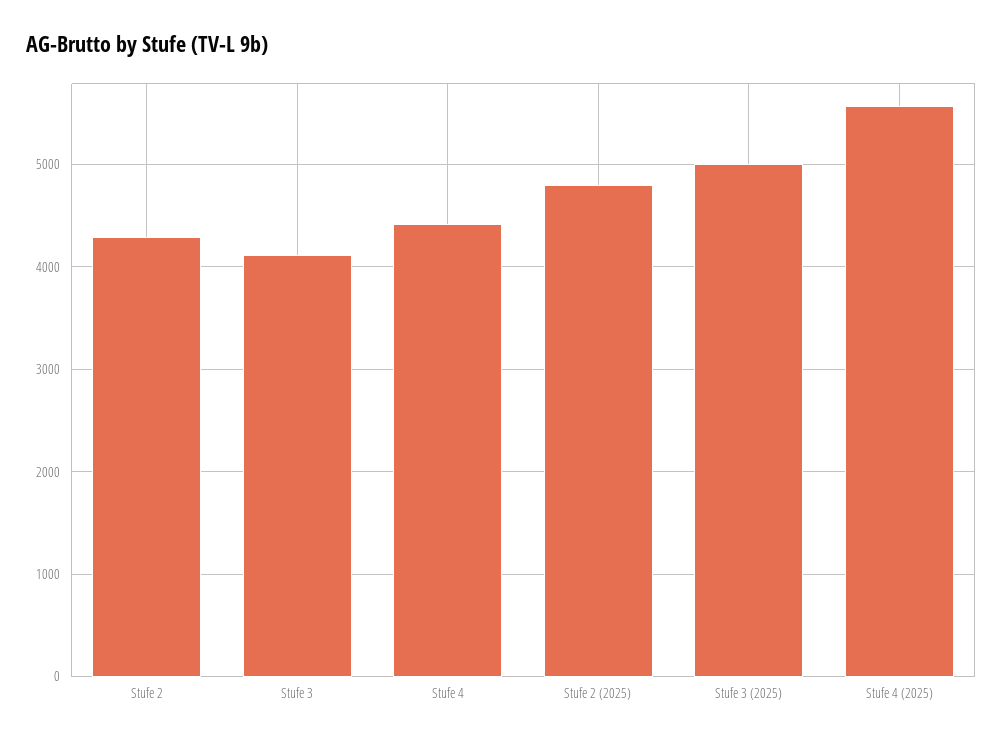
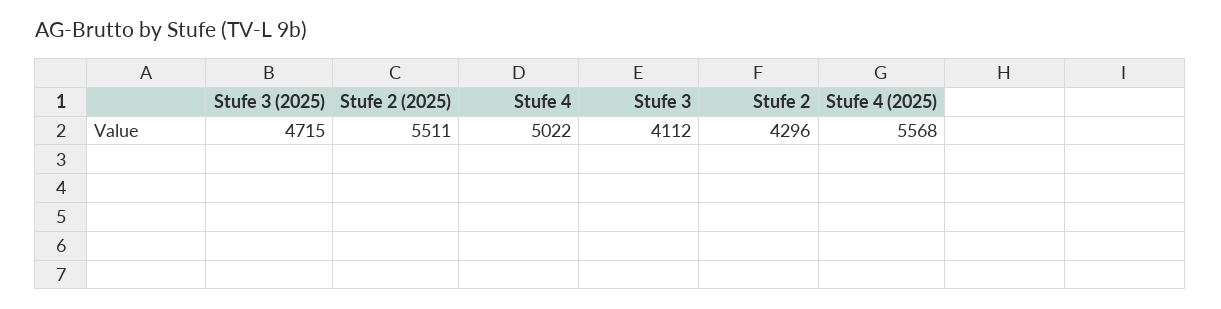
  {
    "Stufe 2": 4296,
    "Stufe 3": 4112,
-   "Stufe 4": 4400,
+   "Stufe 4": 5022,
-   "Stufe 2 (2025)": 4800,
+   "Stufe 2 (2025)": 5511,
-   "Stufe 3 (2025)": 5000,
+   "Stufe 3 (2025)": 4715,
    "Stufe 4 (2025)": 5568
  }

